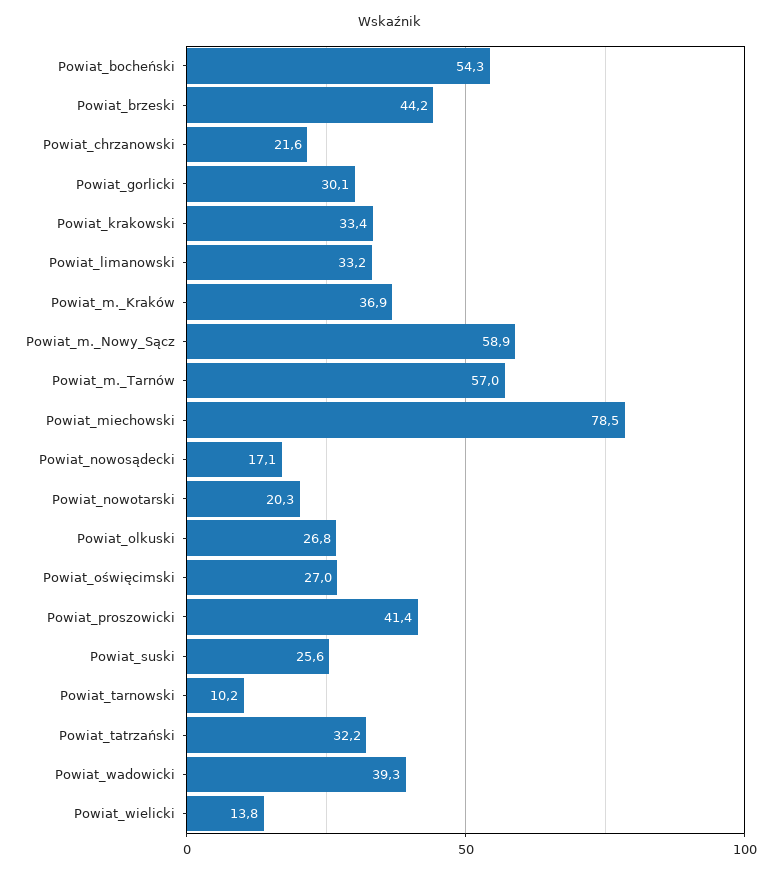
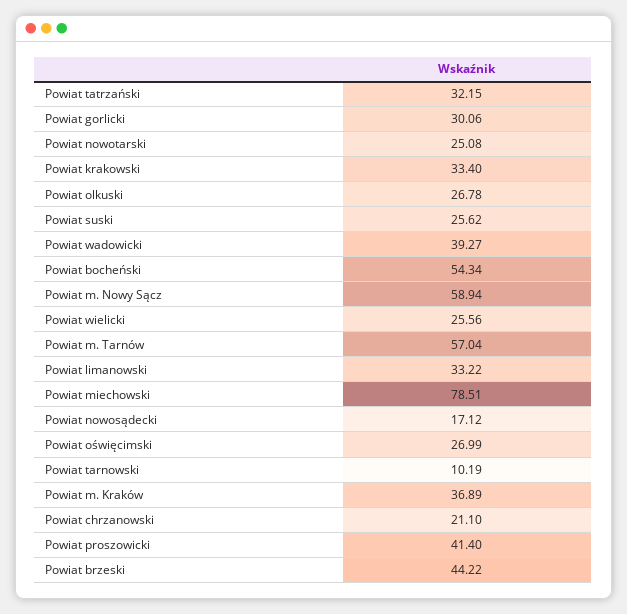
  {
    "Powiat_bocheński": 54.34,
    "Powiat_brzeski": 44.22,
-   "Powiat_chrzanowski": 21.6,
+   "Powiat_chrzanowski": 21.1,
    "Powiat_gorlicki": 30.06,
    "Powiat_krakowski": 33.4,
    "Powiat_limanowski": 33.22,
    "Powiat_m._Kraków": 36.89,
    "Powiat_m._Nowy_Sącz": 58.94,
    "Powiat_m._Tarnów": 57.04,
    "Powiat_miechowski": 78.51,
    "Powiat_nowosądecki": 17.12,
-   "Powiat_nowotarski": 20.3,
+   "Powiat_nowotarski": 25.08,
    "Powiat_olkuski": 26.78,
    "Powiat_oświęcimski": 26.99,
    "Powiat_proszowicki": 41.4,
    "Powiat_suski": 25.62,
    "Powiat_tarnowski": 10.19,
    "Powiat_tatrzański": 32.15,
    "Powiat_wadowicki": 39.27,
-   "Powiat_wielicki": 13.8
+   "Powiat_wielicki": 25.56
  }

